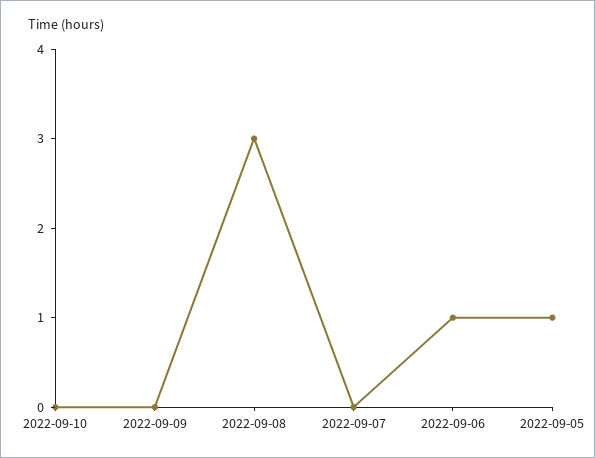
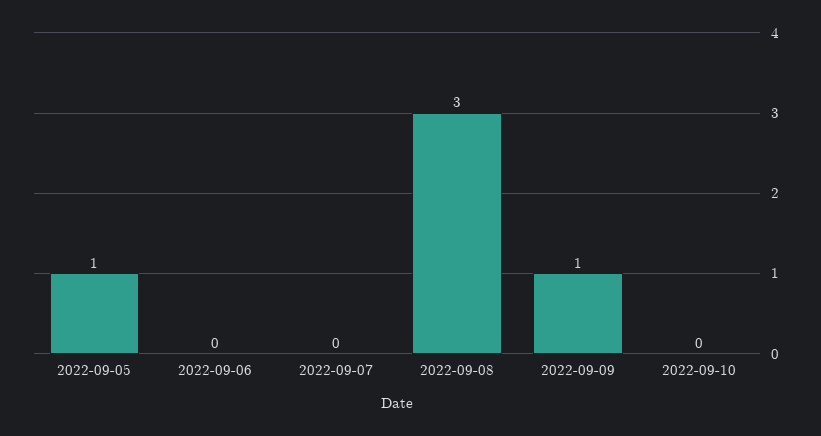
  {
    "2022-09-10": 0,
-   "2022-09-09": 0,
+   "2022-09-09": 1,
    "2022-09-08": 3,
    "2022-09-07": 0,
-   "2022-09-06": 1,
+   "2022-09-06": 0,
    "2022-09-05": 1
  }

